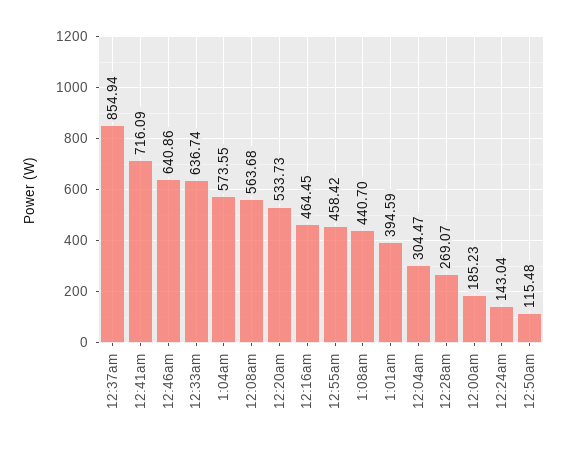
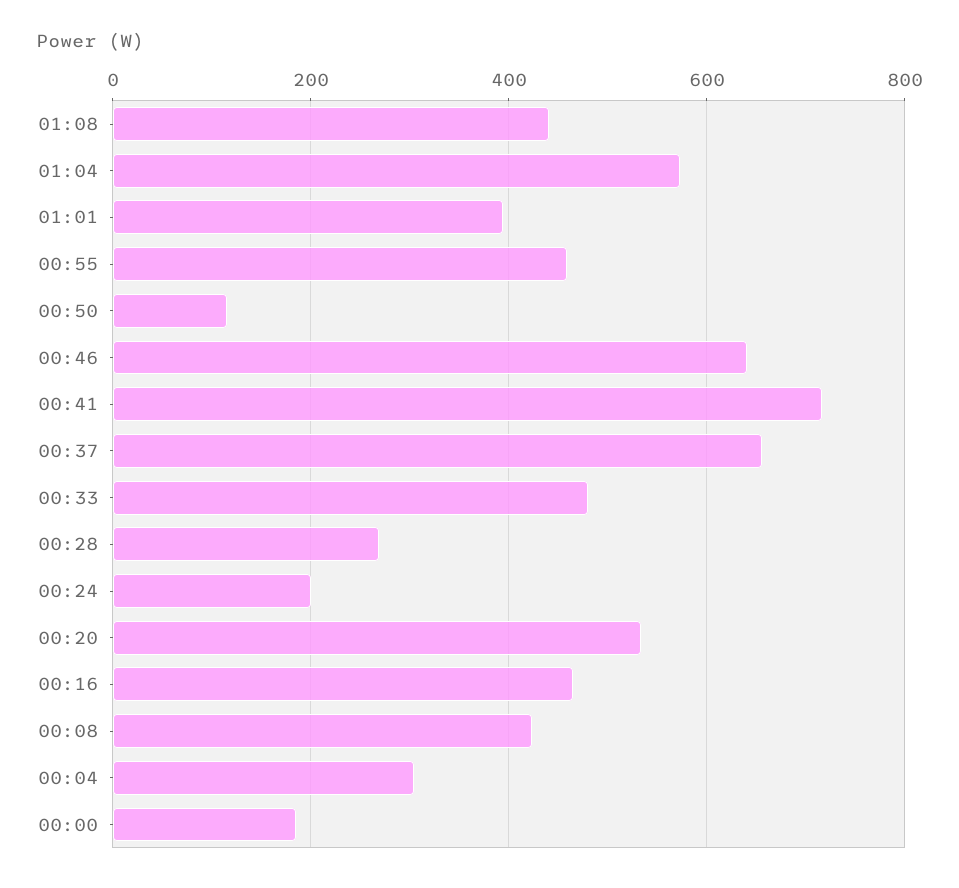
  {
-   "12:37am": 854.94,
+   "12:37am": 660,
    "12:41am": 716.09,
    "12:46am": 640.86,
-   "12:33am": 636.74,
+   "12:33am": 480,
    "1:04am": 573.55,
-   "12:08am": 563.68,
+   "12:08am": 420,
    "12:20am": 533.73,
    "12:16am": 464.45,
    "12:55am": 458.42,
    "1:08am": 440.7,
    "1:01am": 394.59,
    "12:04am": 304.47,
    "12:28am": 269.07,
    "12:00am": 185.23,
-   "12:24am": 143.04,
+   "12:24am": 200,
    "12:50am": 115.48
  }

